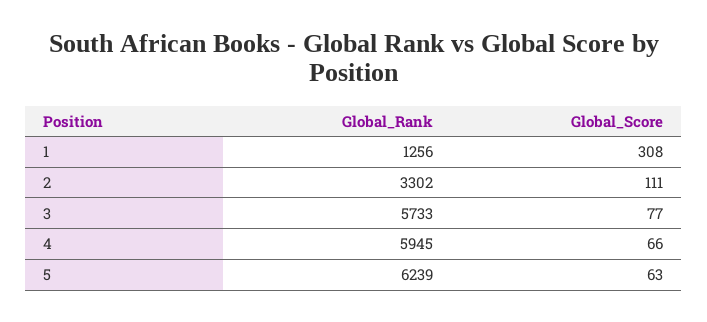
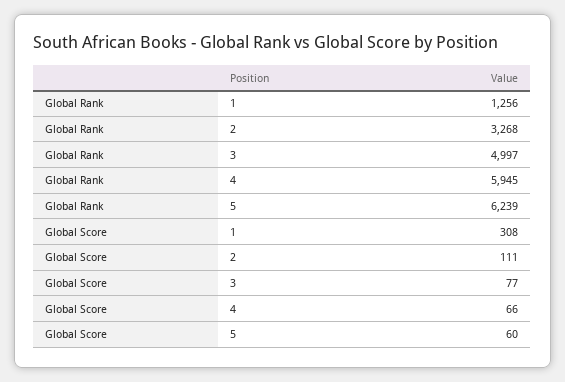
  {
    "Global_Rank": {
      "1": 1256,
-     "2": 3302,
+     "2": 3268,
-     "3": 5733,
+     "3": 4997,
      "4": 5945,
      "5": 6239
    },
    "Global_Score": {
      "1": 308,
      "2": 111,
      "3": 77,
      "4": 66,
-     "5": 63
+     "5": 60
    }
  }

